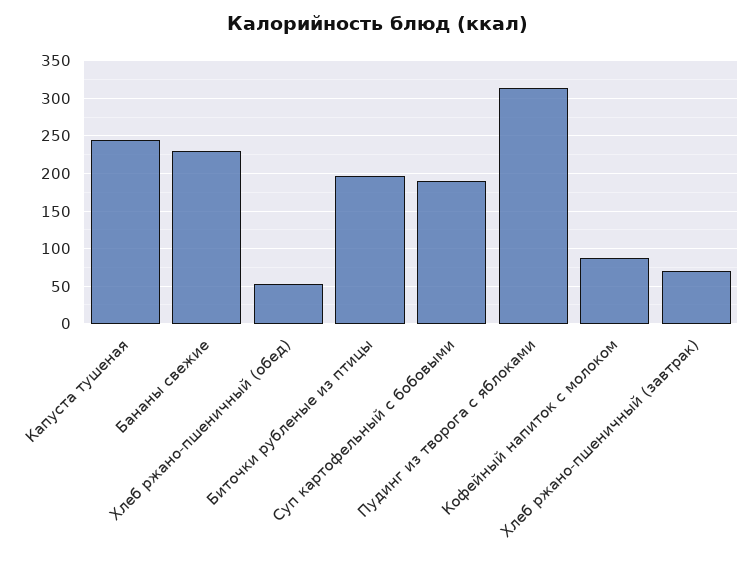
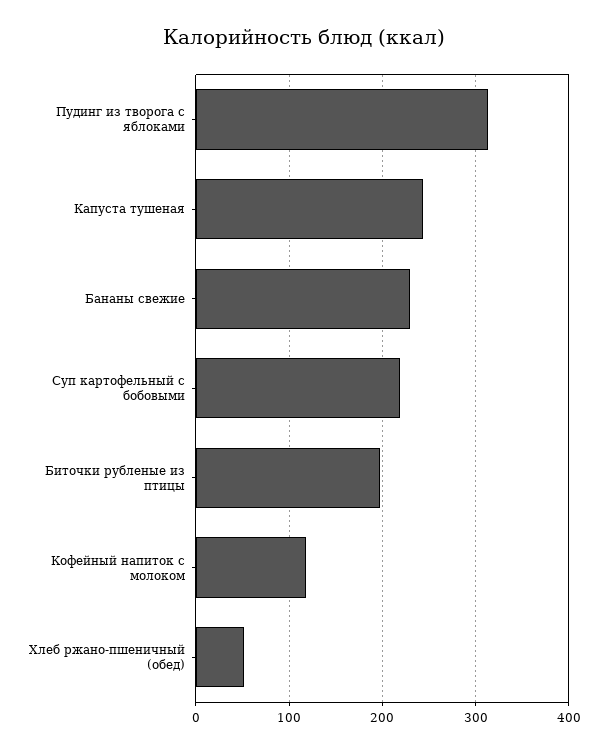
  {
    "Капуста тушеная": 240,
    "Бананы свежие": 230,
    "Хлеб ржано-пшеничный (обед)": 50,
    "Биточки рубленые из птицы": 200,
-   "Суп картофельный с бобовыми": 190,
+   "Суп картофельный с бобовыми": 220,
    "Пудинг из творога с яблоками": 310,
-   "Кофейный напиток с молоком": 90,
+   "Кофейный напиток с молоком": 120
-   "Хлеб ржано-пшеничный (завтрак)": 70
  }

